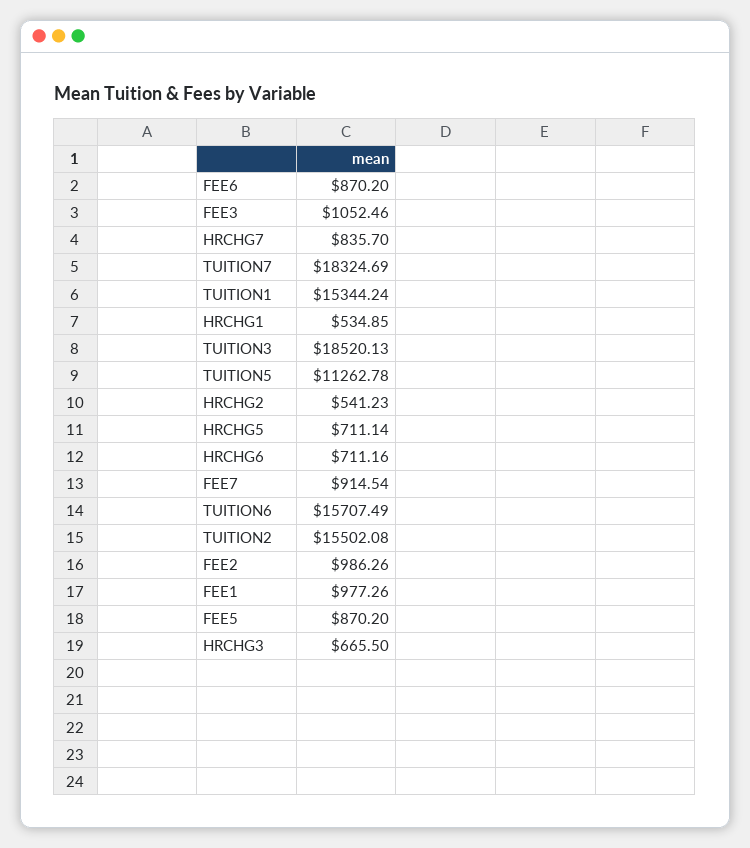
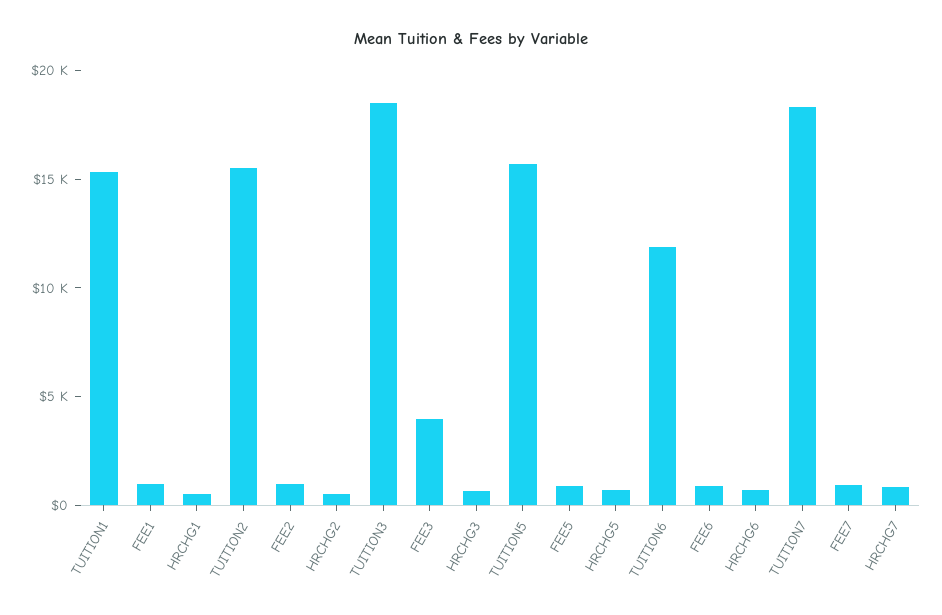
  {
    "FEE6": 870.2,
-   "FEE3": 1052.46,
+   "FEE3": 4000,
    "HRCHG7": 835.7,
    "TUITION7": 18324.69,
    "TUITION1": 15344.24,
    "HRCHG1": 534.85,
    "TUITION3": 18520.13,
-   "TUITION5": 11262.78,
+   "TUITION5": 16000,
    "HRCHG2": 541.23,
    "HRCHG5": 711.14,
    "HRCHG6": 711.16,
    "FEE7": 914.54,
-   "TUITION6": 15707.49,
+   "TUITION6": 12000,
    "TUITION2": 15502.08,
    "FEE2": 986.26,
    "FEE1": 977.26,
    "FEE5": 870.2,
    "HRCHG3": 665.5
  }

